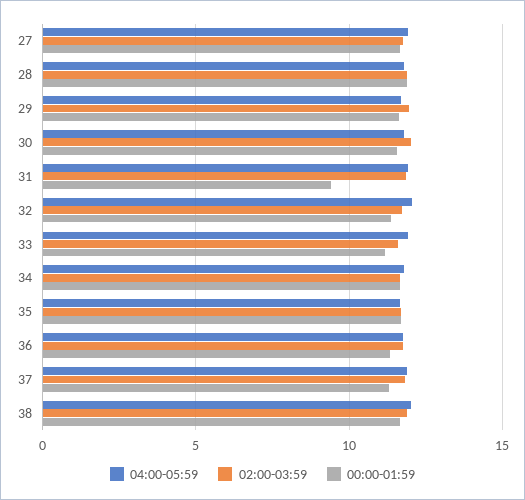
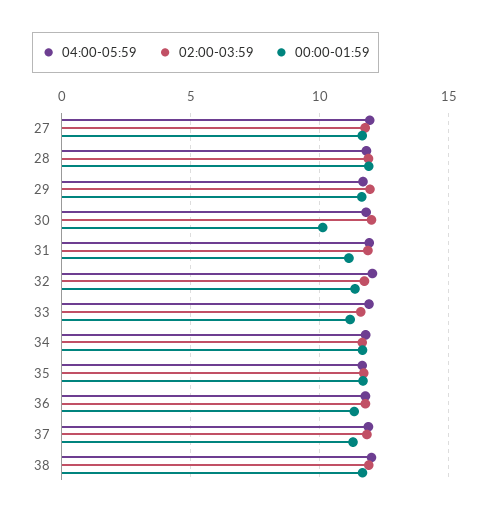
  {
    "04:00-05:59": {
      "27": 12,
      "28": 12,
      "29": 11.5,
      "30": 12,
      "31": 12,
      "32": 12,
      "33": 12,
      "34": 12,
      "35": 11.5,
      "36": 12,
      "37": 12,
      "38": 12
    },
    "02:00-03:59": {
      "27": 12,
      "28": 12,
      "29": 12,
      "30": 12,
      "31": 12,
      "32": 11.5,
      "33": 11.5,
      "34": 11.5,
      "35": 11.5,
      "36": 12,
      "37": 12,
      "38": 12
    },
    "00:00-01:59": {
      "27": 11.5,
      "28": 12,
      "29": 11.5,
-     "30": 11.5,
+     "30": 10,
-     "31": 9.5,
+     "31": 11,
      "32": 11.5,
      "33": 11,
      "34": 11.5,
      "35": 11.5,
      "36": 11.5,
      "37": 11.5,
      "38": 11.5
    }
  }

